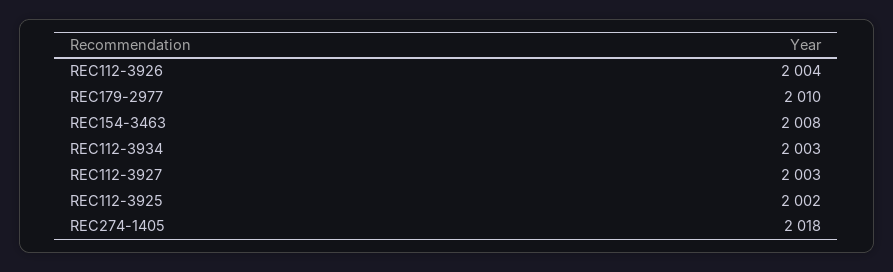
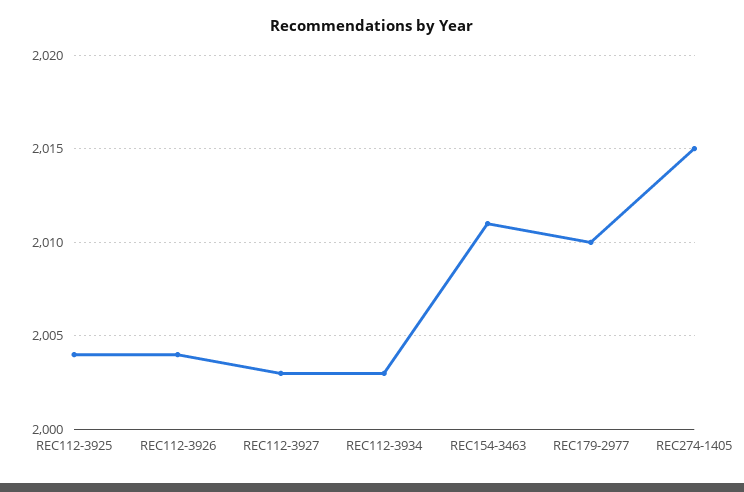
  {
    "REC112-3926": 2004,
    "REC179-2977": 2010,
-   "REC154-3463": 2008,
+   "REC154-3463": 2011,
    "REC112-3934": 2003,
    "REC112-3927": 2003,
-   "REC112-3925": 2002,
+   "REC112-3925": 2004,
-   "REC274-1405": 2018
+   "REC274-1405": 2015
  }

